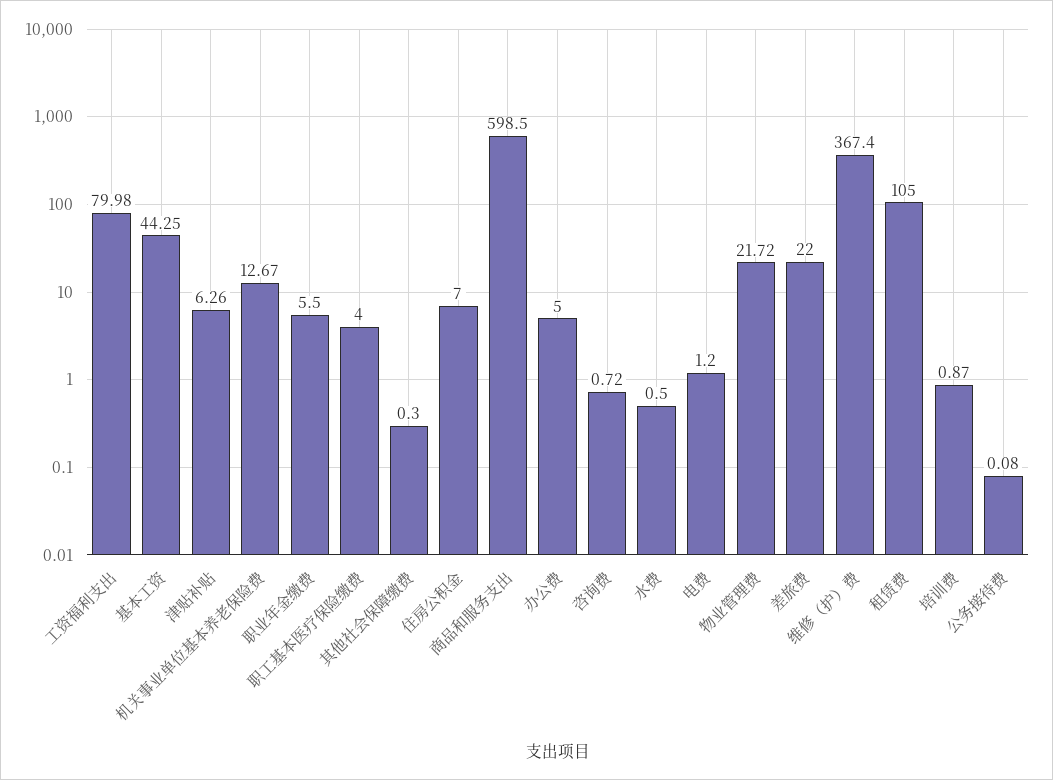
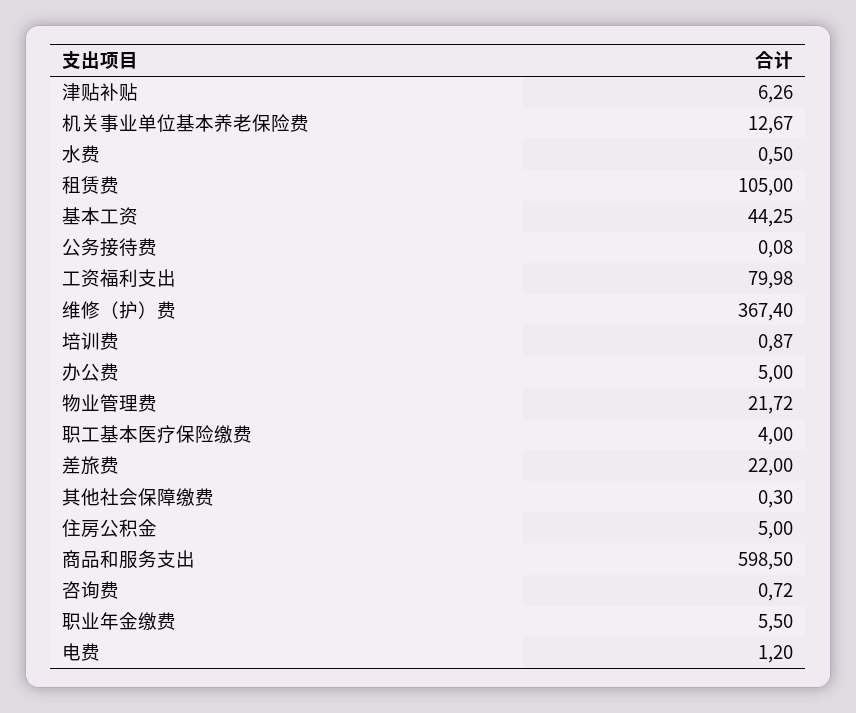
  {
    "工资福利支出": 79.98,
    "基本工资": 44.25,
    "津贴补贴": 6.26,
    "机关事业单位基本养老保险费": 12.67,
    "职业年金缴费": 5.5,
    "职工基本医疗保险缴费": 4,
    "其他社会保障缴费": 0.3,
-   "住房公积金": 7,
+   "住房公积金": 5,
    "商品和服务支出": 598.5,
    "办公费": 5,
    "咨询费": 0.72,
    "水费": 0.5,
    "电费": 1.2,
    "物业管理费": 21.72,
    "差旅费": 22,
    "维修（护）费": 367.4,
    "租赁费": 105,
    "培训费": 0.87,
    "公务接待费": 0.08
  }

